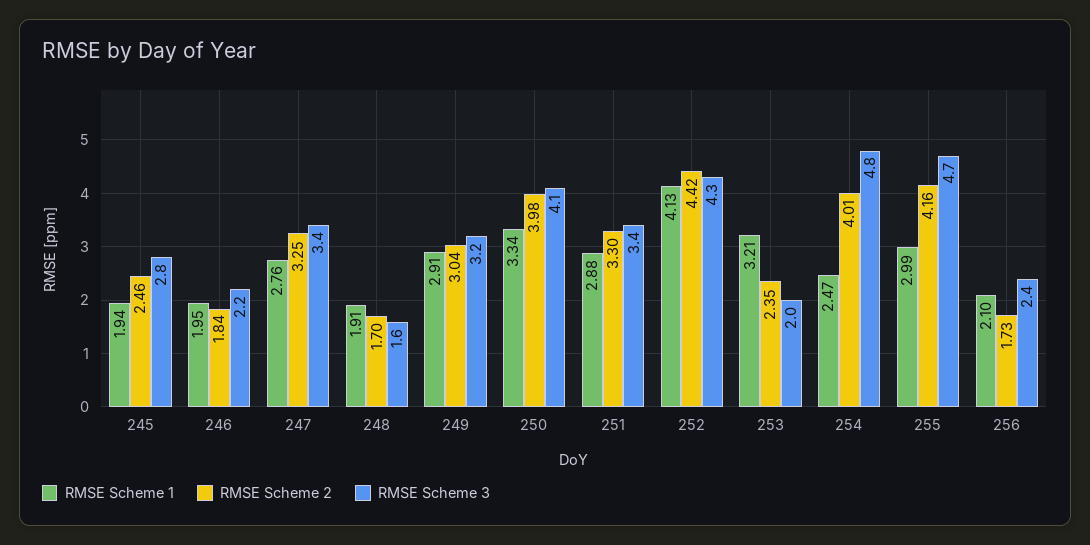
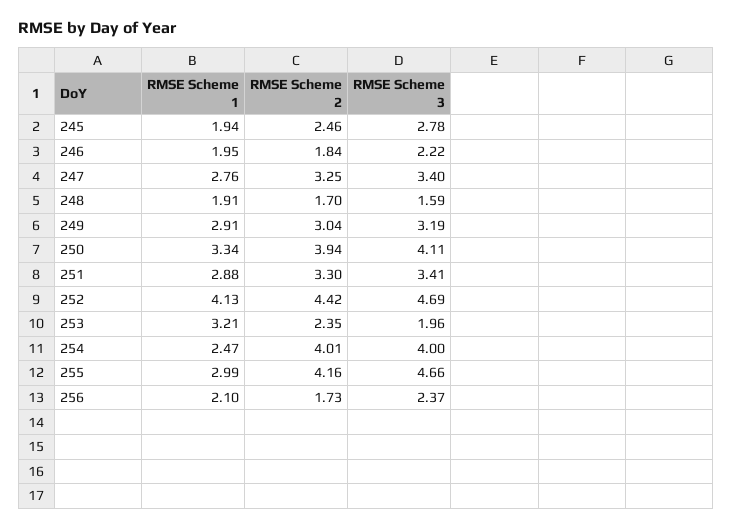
  {
    "RMSE Scheme 1": {
      "245": 1.94,
      "246": 1.95,
      "247": 2.76,
      "248": 1.91,
      "249": 2.91,
      "250": 3.34,
      "251": 2.88,
      "252": 4.13,
      "253": 3.21,
      "254": 2.47,
      "255": 2.99,
      "256": 2.1
    },
    "RMSE Scheme 2": {
      "245": 2.46,
      "246": 1.84,
      "247": 3.25,
      "248": 1.7,
      "249": 3.04,
-     "250": 3.98,
+     "250": 3.94,
      "251": 3.3,
      "252": 4.42,
      "253": 2.35,
      "254": 4.01,
      "255": 4.16,
      "256": 1.73
    },
    "RMSE Scheme 3": {
      "245": 2.78,
      "246": 2.22,
      "247": 3.4,
      "248": 1.59,
      "249": 3.19,
      "250": 4.11,
      "251": 3.41,
-     "252": 4.3,
+     "252": 4.69,
      "253": 1.96,
-     "254": 4.8,
+     "254": 4,
      "255": 4.66,
      "256": 2.37
    }
  }

